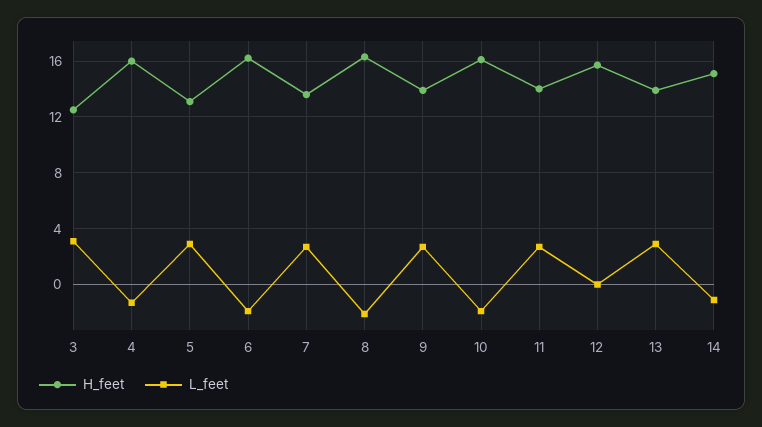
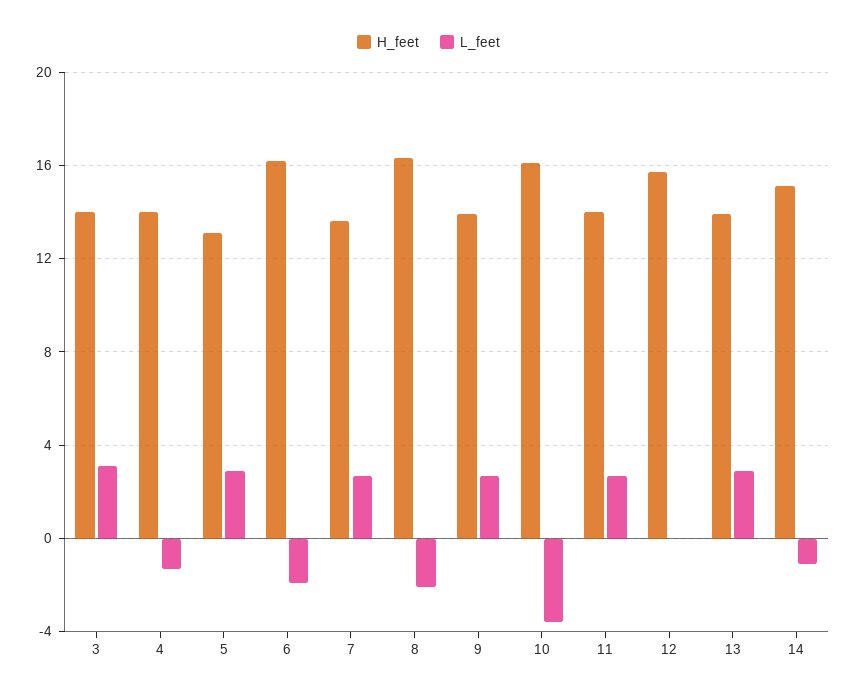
  {
    "H_feet": {
-     "3": 12.5,
+     "3": 14,
-     "4": 16,
+     "4": 14,
      "5": 13,
      "6": 16,
      "7": 13.5,
      "8": 16.5,
      "9": 14,
      "10": 16,
      "11": 14,
      "12": 15.5,
      "13": 14,
      "14": 15
    },
    "L_feet": {
      "3": 3,
      "4": -1.5,
      "5": 3,
      "6": -2,
      "7": 2.5,
      "8": -2,
      "9": 2.5,
-     "10": -2,
+     "10": -3.5,
      "11": 2.5,
      "12": 0,
      "13": 3,
      "14": -1
    }
  }

